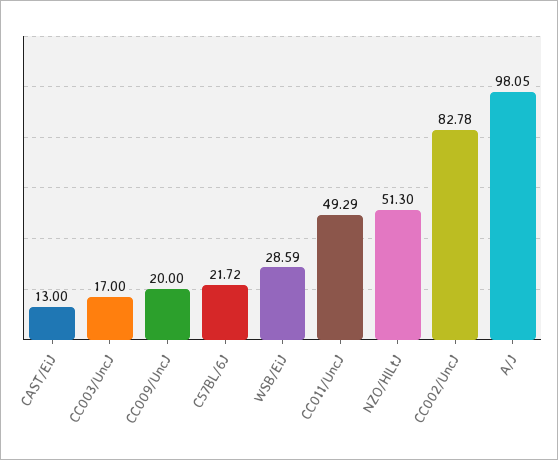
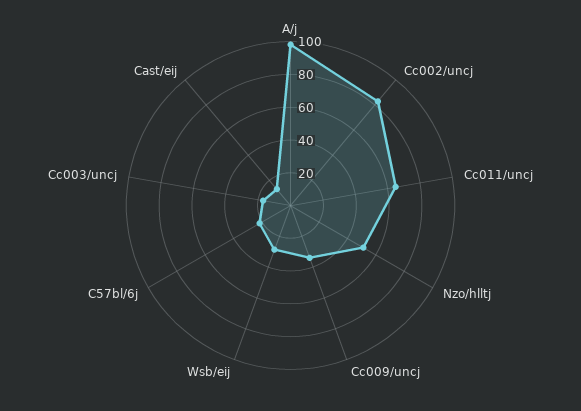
  {
    "CAST/EiJ": 13,
    "CC003/UncJ": 17,
-   "CC009/UncJ": 20,
+   "CC009/UncJ": 35,
    "C57BL/6J": 21.72,
    "WSB/EiJ": 28.59,
-   "CC011/UncJ": 49.29,
+   "CC011/UncJ": 65,
    "NZO/HlLtJ": 51.3,
    "CC002/UncJ": 82.78,
    "A/J": 98.05
  }

